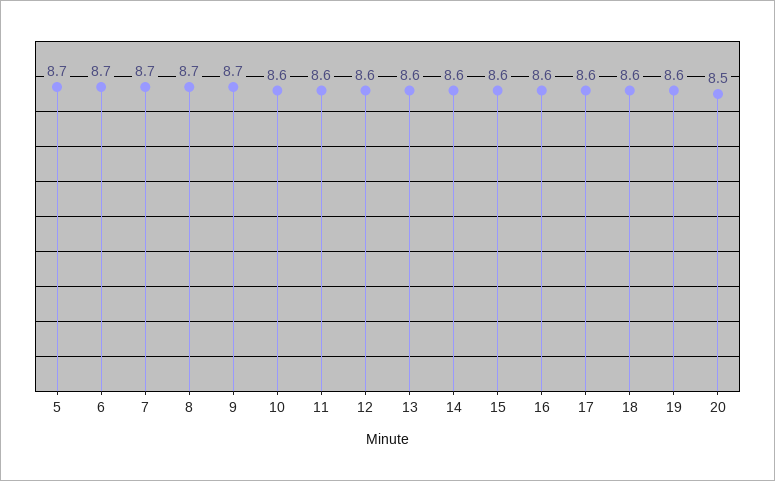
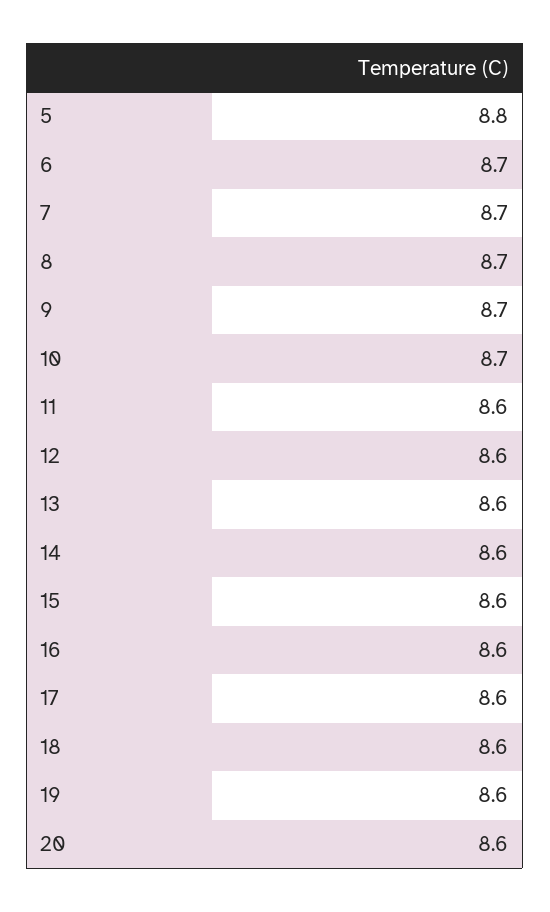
  {
-   "5": 8.7,
+   "5": 8.8,
    "6": 8.7,
    "7": 8.7,
    "8": 8.7,
    "9": 8.7,
-   "10": 8.6,
+   "10": 8.7,
    "11": 8.6,
    "12": 8.6,
    "13": 8.6,
    "14": 8.6,
    "15": 8.6,
    "16": 8.6,
    "17": 8.6,
    "18": 8.6,
    "19": 8.6,
-   "20": 8.5
+   "20": 8.6
  }

